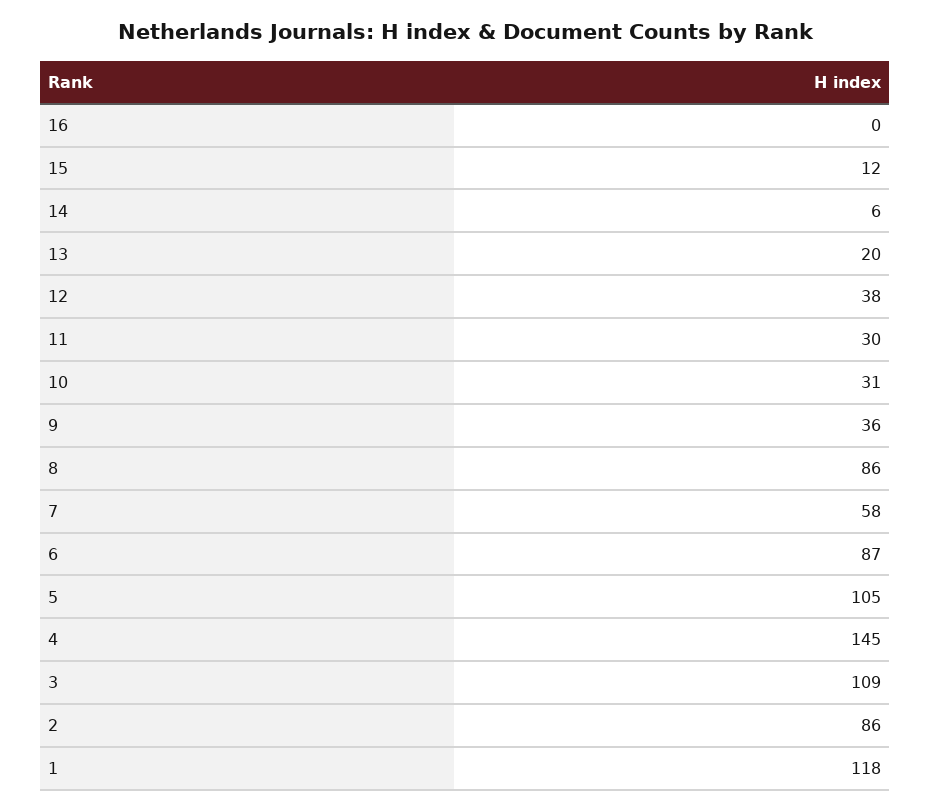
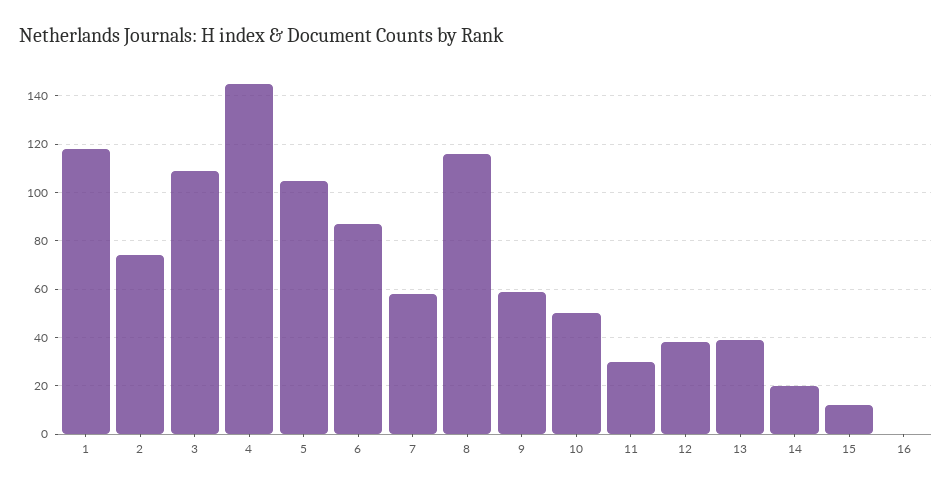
  {
    "16": 0,
    "15": 12,
-   "14": 6,
+   "14": 20,
-   "13": 20,
+   "13": 40,
    "12": 38,
    "11": 30,
-   "10": 31,
+   "10": 50,
-   "9": 36,
+   "9": 60,
-   "8": 86,
+   "8": 115,
    "7": 58,
    "6": 87,
    "5": 105,
    "4": 145,
    "3": 109,
-   "2": 86,
+   "2": 75,
    "1": 118
  }

